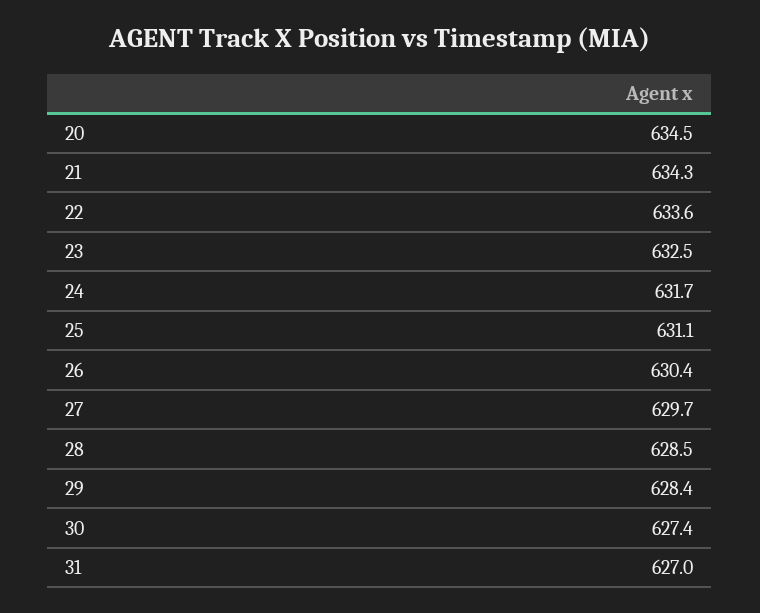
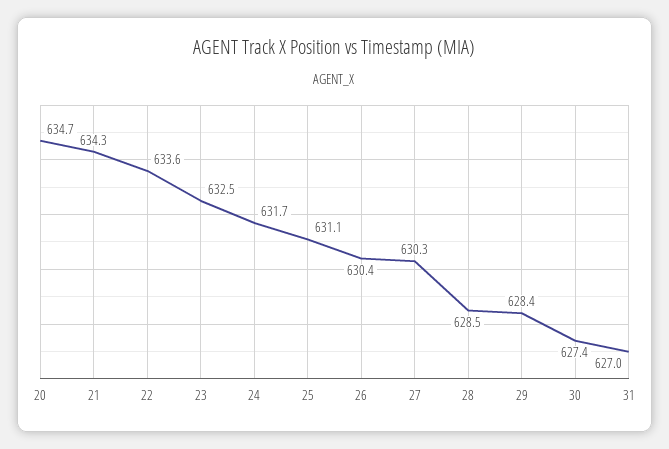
  {
-   "20": 634.5,
+   "20": 634.7,
    "21": 634.3,
    "22": 633.6,
    "23": 632.5,
    "24": 631.7,
    "25": 631.1,
    "26": 630.4,
-   "27": 629.7,
+   "27": 630.3,
    "28": 628.5,
    "29": 628.4,
    "30": 627.4,
    "31": 627
  }

